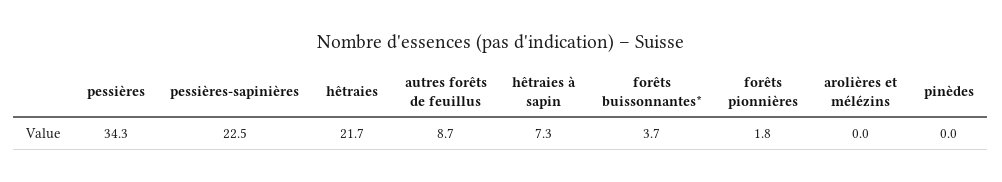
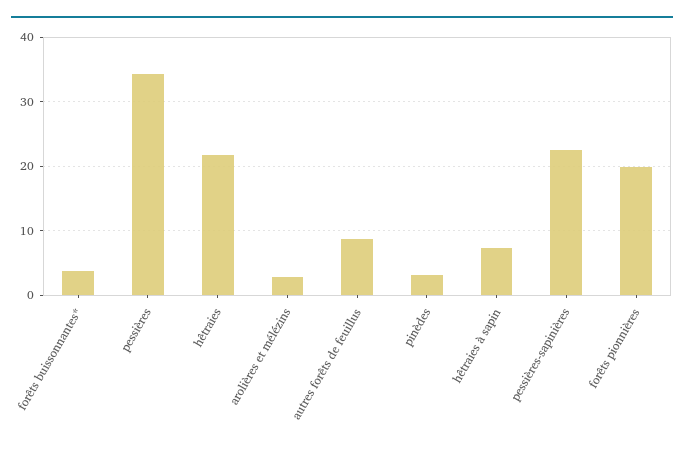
  {
    "pessières": 34.3,
    "pessières-sapinières": 22.5,
    "hêtraies": 21.7,
    "autres forêts de feuillus": 8.7,
    "hêtraies à sapin": 7.3,
    "forêts buissonnantes*": 3.7,
-   "forêts pionnières": 1.8,
+   "forêts pionnières": 20,
-   "arolières et mélézins": 0,
+   "arolières et mélézins": 3,
-   "pinèdes": 0
+   "pinèdes": 3
  }

